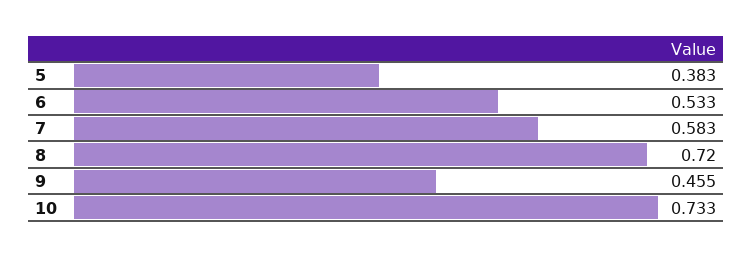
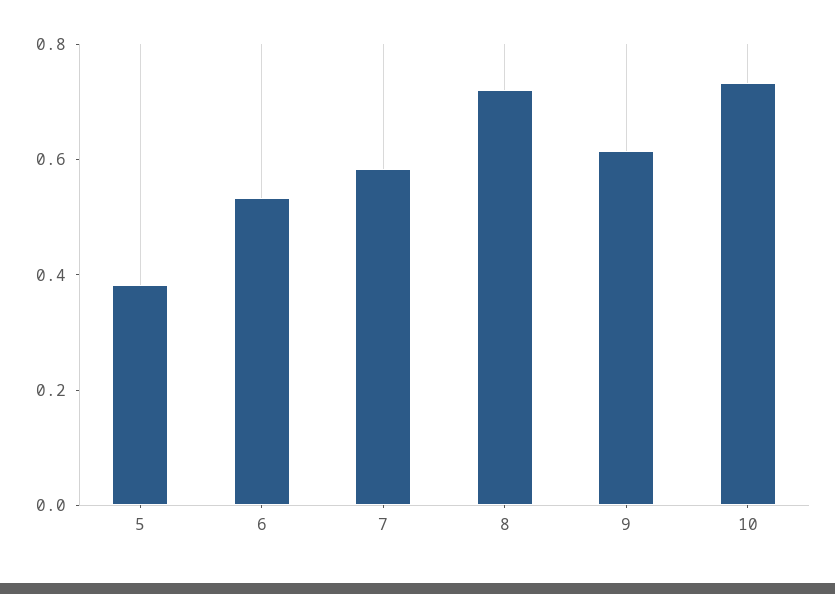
  {
    "5": 0.383,
    "6": 0.533,
    "7": 0.583,
    "8": 0.72,
-   "9": 0.455,
+   "9": 0.6,
    "10": 0.733
  }

